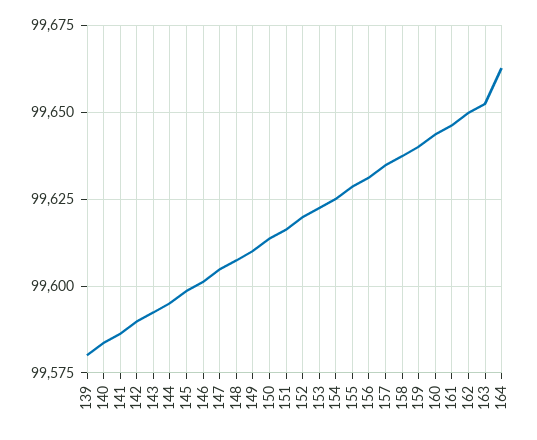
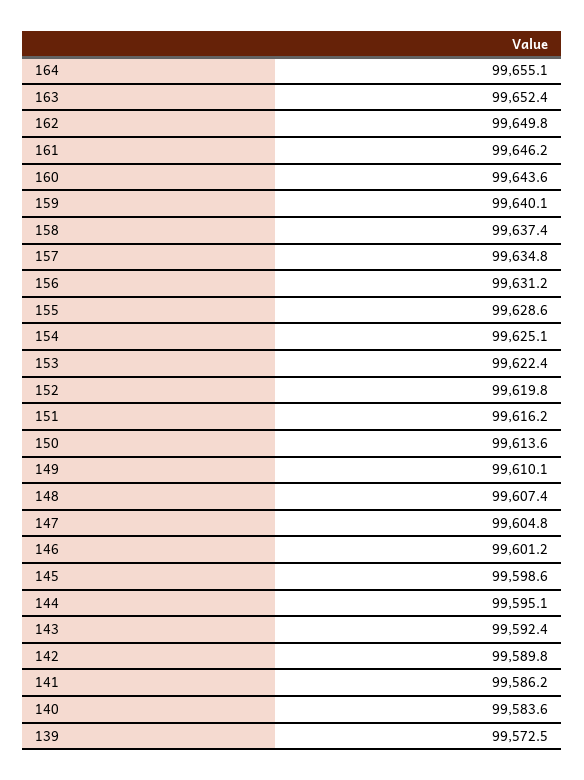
  {
-   "139": 99580,
+   "139": 99572.5,
    "140": 99583.6,
    "141": 99586.2,
    "142": 99589.8,
    "143": 99592.4,
    "144": 99595.1,
    "145": 99598.6,
    "146": 99601.2,
    "147": 99604.8,
    "148": 99607.4,
    "149": 99610.1,
    "150": 99613.6,
    "151": 99616.2,
    "152": 99619.8,
    "153": 99622.4,
    "154": 99625.1,
    "155": 99628.6,
    "156": 99631.2,
    "157": 99634.8,
    "158": 99637.4,
    "159": 99640.1,
    "160": 99643.6,
    "161": 99646.2,
    "162": 99649.8,
    "163": 99652.4,
-   "164": 99662.5
+   "164": 99655.1
  }

